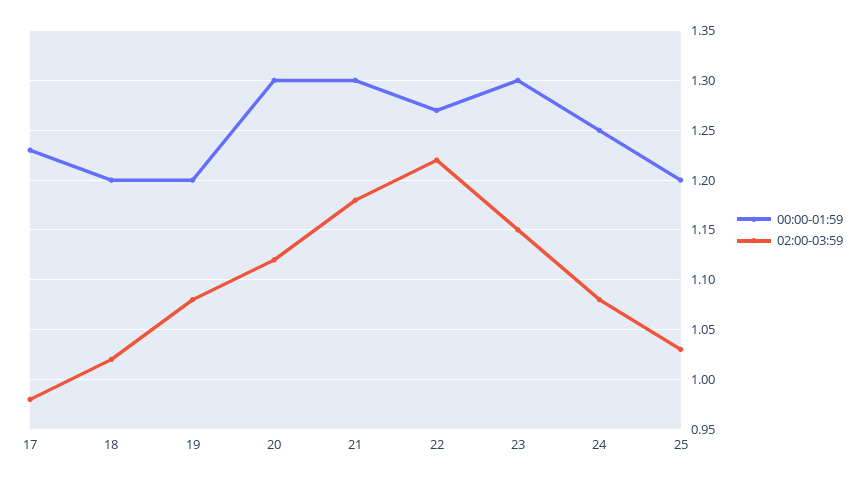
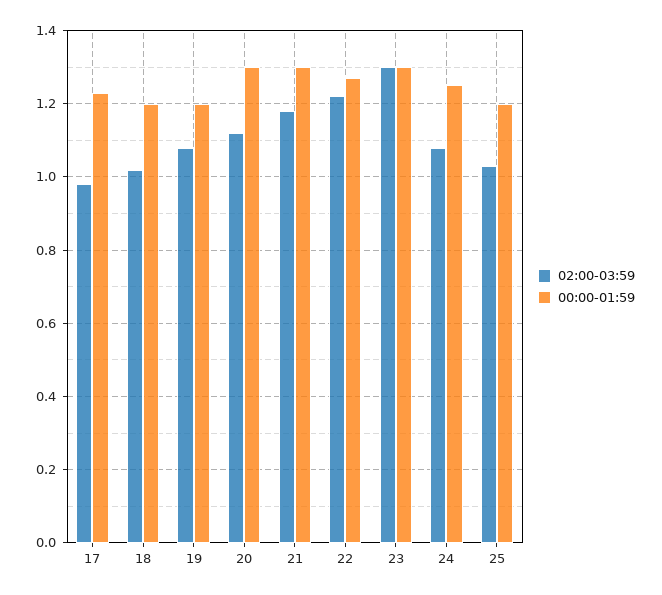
  {
    "00:00-01:59": {
      "17": 1.23,
      "18": 1.2,
      "19": 1.2,
      "20": 1.3,
      "21": 1.3,
      "22": 1.27,
      "23": 1.3,
      "24": 1.25,
      "25": 1.2
    },
    "02:00-03:59": {
      "17": 0.98,
      "18": 1.02,
      "19": 1.08,
      "20": 1.12,
      "21": 1.18,
      "22": 1.22,
-     "23": 1.15,
+     "23": 1.3,
      "24": 1.08,
      "25": 1.03
    }
  }

